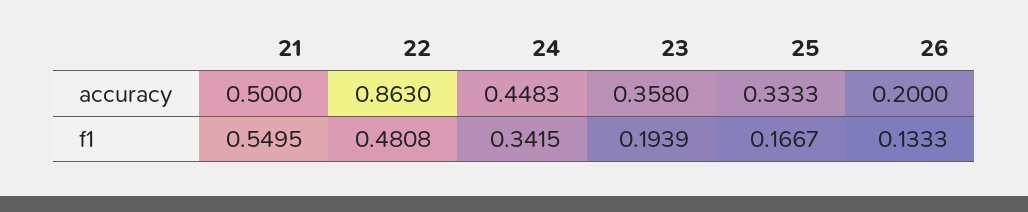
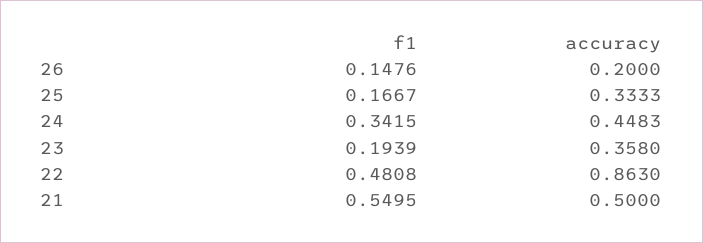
  {
    "21": {
      "accuracy": 0.5,
      "f1": 0.5495
    },
    "22": {
      "accuracy": 0.863,
      "f1": 0.4808
    },
    "24": {
      "accuracy": 0.4483,
      "f1": 0.3415
    },
    "23": {
      "accuracy": 0.358,
      "f1": 0.1939
    },
    "25": {
      "accuracy": 0.3333,
      "f1": 0.1667
    },
    "26": {
      "accuracy": 0.2,
-     "f1": 0.1333
+     "f1": 0.1476
    }
  }

